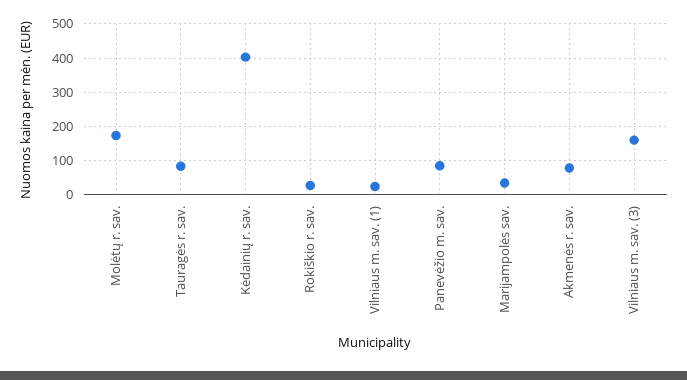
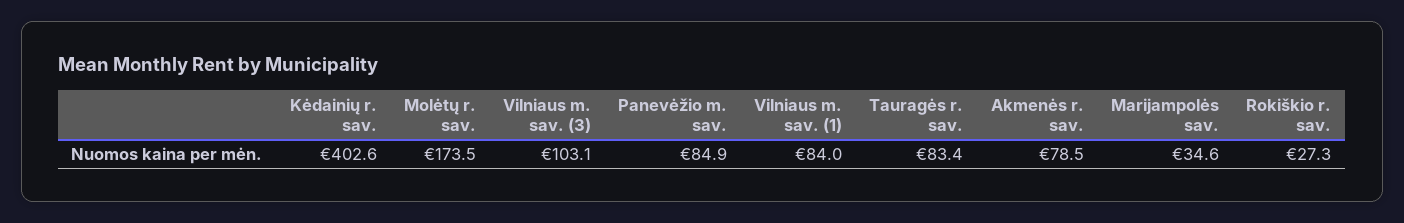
  {
    "Molėtų r. sav.": 173.5,
    "Tauragės r. sav.": 83.4,
    "Kėdainių r. sav.": 402.6,
    "Rokiškio r. sav.": 27.3,
-   "Vilniaus m. sav. (1)": 20,
+   "Vilniaus m. sav. (1)": 84,
    "Panevėžio m. sav.": 84.9,
    "Marijampolės sav.": 34.6,
    "Akmenės r. sav.": 78.5,
-   "Vilniaus m. sav. (3)": 160
+   "Vilniaus m. sav. (3)": 103.1
  }

